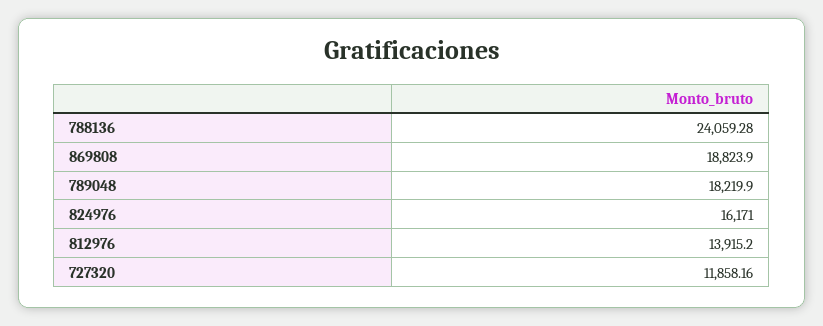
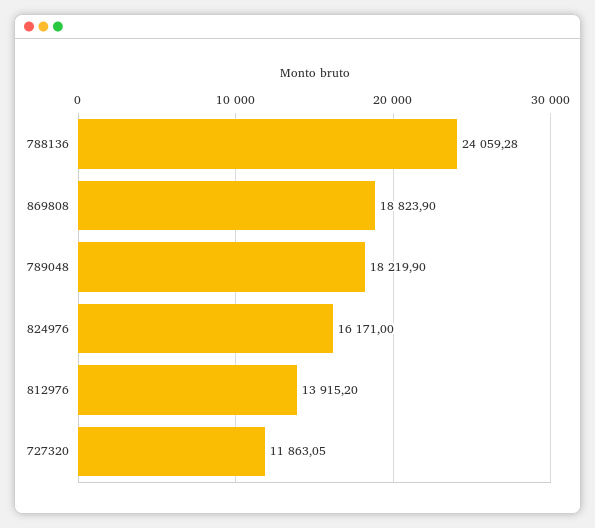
  {
    "788136": 24059.28,
    "869808": 18823.9,
    "789048": 18219.9,
    "824976": 16171,
    "812976": 13915.2,
-   "727320": 11858.16
+   "727320": 11863.05
  }

